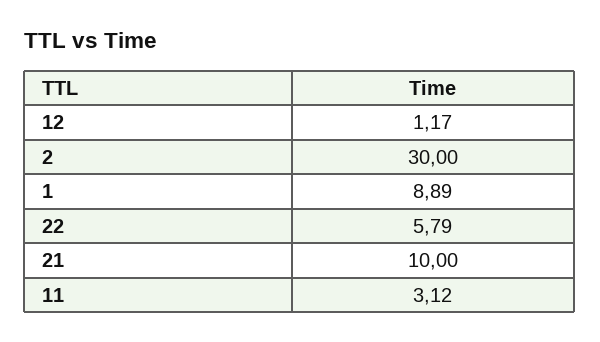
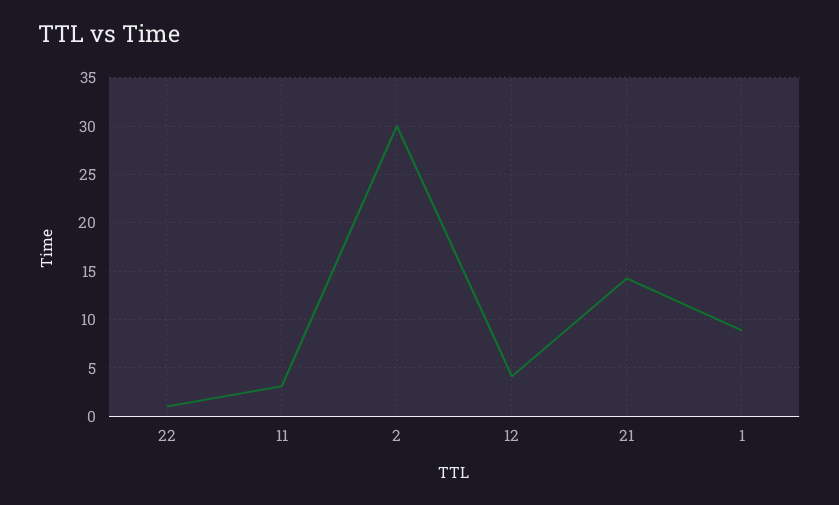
  {
-   "12": 1.17,
+   "12": 4,
    "2": 30,
    "1": 8.89,
-   "22": 5.79,
+   "22": 1,
-   "21": 10,
+   "21": 14,
    "11": 3.12
  }

